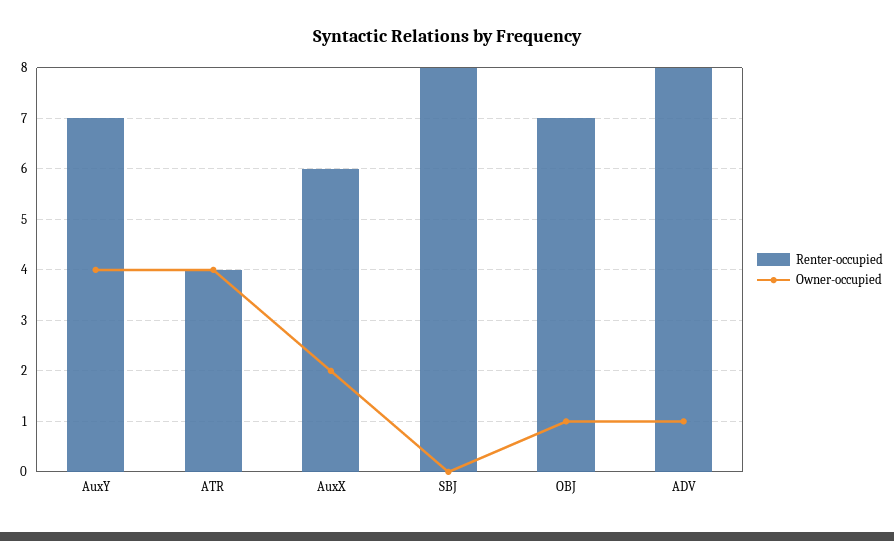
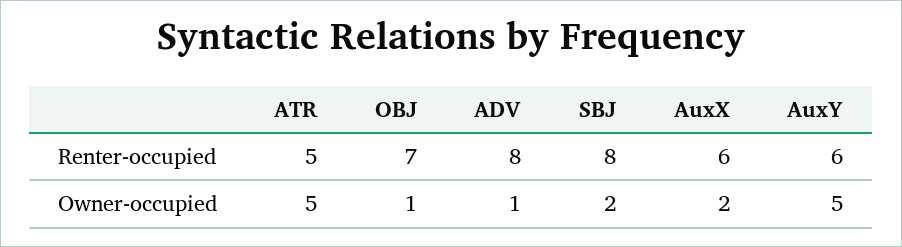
  {
    "Renter-occupied": {
-     "AuxY": 7,
+     "AuxY": 6,
-     "ATR": 4,
+     "ATR": 5,
      "AuxX": 6,
      "SBJ": 8,
      "OBJ": 7,
      "ADV": 8
    },
    "Owner-occupied": {
-     "AuxY": 4,
+     "AuxY": 5,
-     "ATR": 4,
+     "ATR": 5,
      "AuxX": 2,
-     "SBJ": 0,
+     "SBJ": 2,
      "OBJ": 1,
      "ADV": 1
    }
  }

